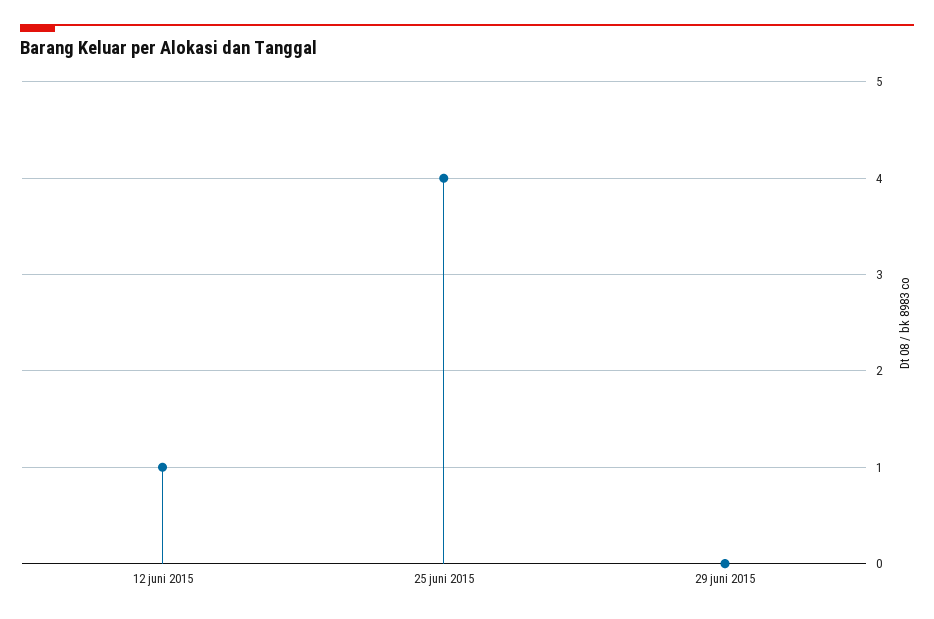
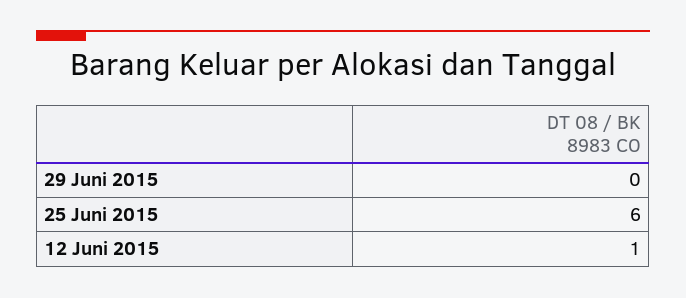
  {
    "12 juni 2015": 1,
-   "25 juni 2015": 4,
+   "25 juni 2015": 6,
    "29 juni 2015": 0
  }

